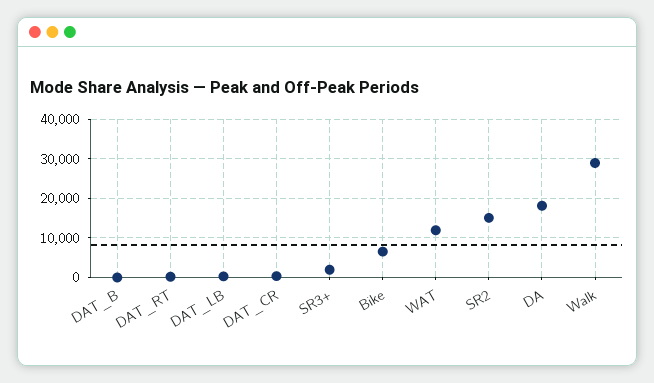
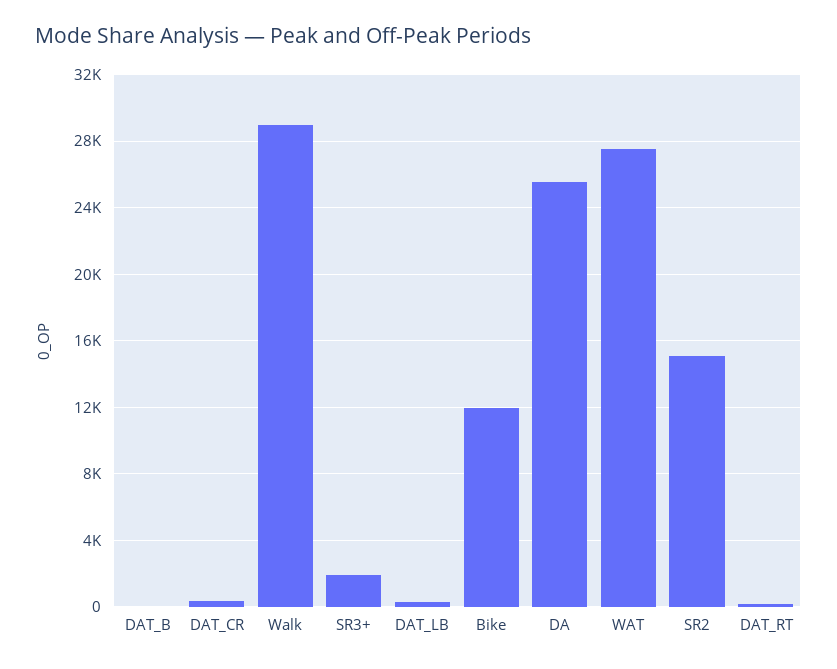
  {
    "DAT_B": 0,
    "DAT_RT": 0,
    "DAT_LB": 500,
    "DAT_CR": 500,
    "SR3+": 2000,
-   "Bike": 6000,
+   "Bike": 12000,
-   "WAT": 12000,
+   "WAT": 27500,
    "SR2": 15000,
-   "DA": 18000,
+   "DA": 25500,
    "Walk": 29000
  }

